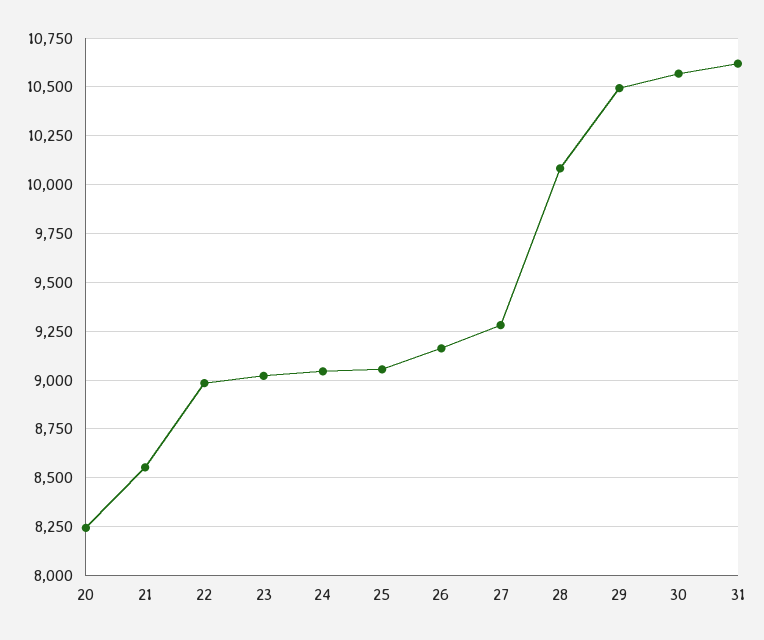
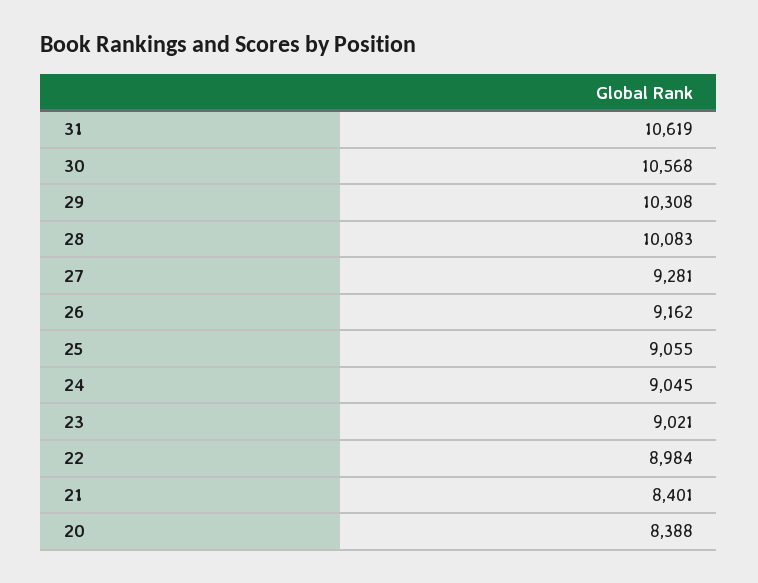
  {
-   "20": 8250,
+   "20": 8388,
-   "21": 8550,
+   "21": 8401,
    "22": 8984,
    "23": 9021,
    "24": 9045,
    "25": 9055,
    "26": 9162,
    "27": 9281,
    "28": 10083,
-   "29": 10500,
+   "29": 10308,
    "30": 10568,
    "31": 10619
  }

